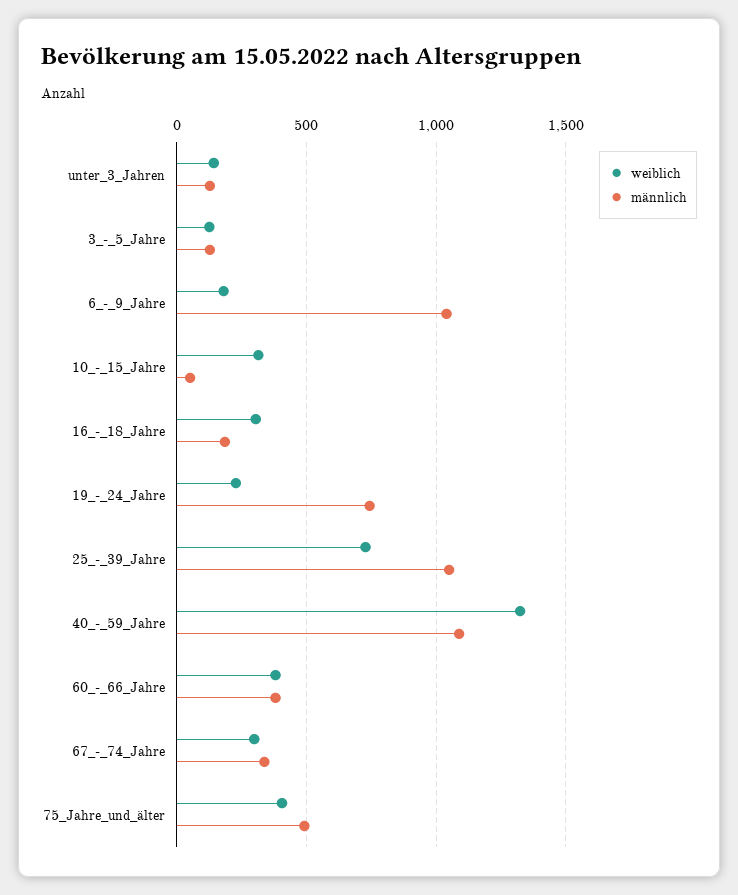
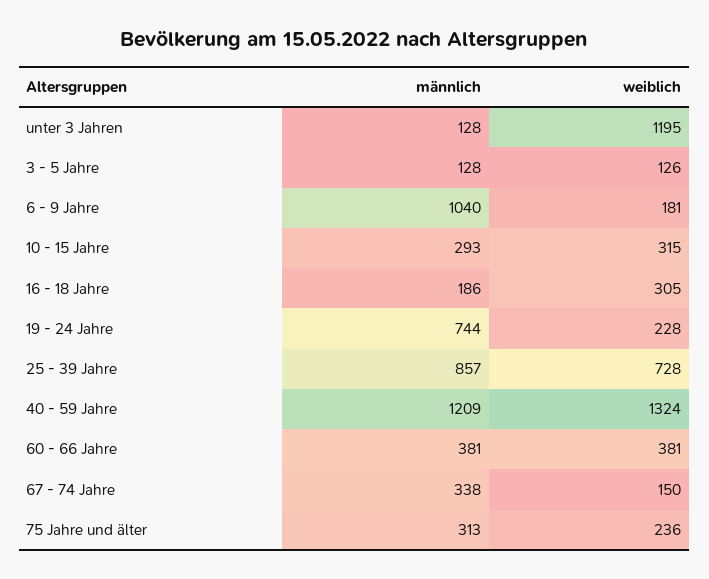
  {
    "weiblich": {
-     "unter_3_Jahren": 150,
+     "unter_3_Jahren": 1195,
      "3_-_5_Jahre": 126,
      "6_-_9_Jahre": 181,
      "10_-_15_Jahre": 315,
      "16_-_18_Jahre": 305,
      "19_-_24_Jahre": 228,
      "25_-_39_Jahre": 728,
      "40_-_59_Jahre": 1324,
      "60_-_66_Jahre": 381,
-     "67_-_74_Jahre": 300,
+     "67_-_74_Jahre": 150,
-     "75_Jahre_und_älter": 400
+     "75_Jahre_und_älter": 236
    },
    "männlich": {
      "unter_3_Jahren": 128,
      "3_-_5_Jahre": 128,
      "6_-_9_Jahre": 1040,
-     "10_-_15_Jahre": 50,
+     "10_-_15_Jahre": 293,
      "16_-_18_Jahre": 186,
      "19_-_24_Jahre": 744,
-     "25_-_39_Jahre": 1050,
+     "25_-_39_Jahre": 857,
-     "40_-_59_Jahre": 1100,
+     "40_-_59_Jahre": 1209,
      "60_-_66_Jahre": 381,
      "67_-_74_Jahre": 338,
-     "75_Jahre_und_älter": 500
+     "75_Jahre_und_älter": 313
    }
  }

